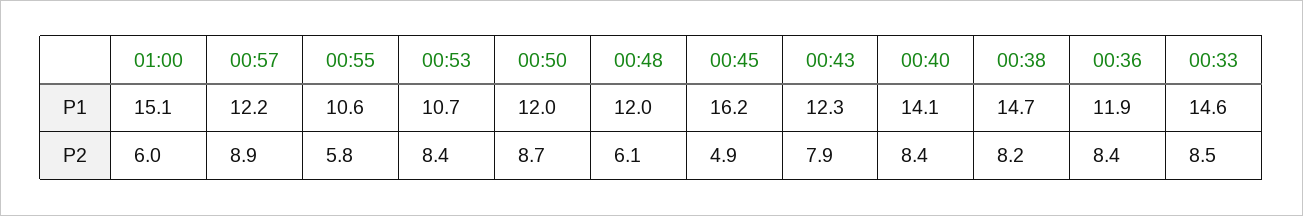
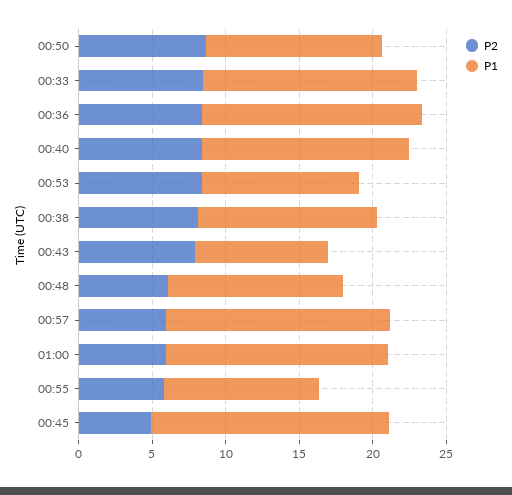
  {
    "P1": {
      "01:00": 15.1,
-     "00:57": 12.2,
+     "00:57": 15,
      "00:55": 10.6,
      "00:53": 10.7,
      "00:50": 12,
      "00:48": 12,
      "00:45": 16.2,
-     "00:43": 12.3,
+     "00:43": 9,
      "00:40": 14.1,
-     "00:38": 14.7,
+     "00:38": 12,
-     "00:36": 11.9,
+     "00:36": 15,
      "00:33": 14.6
    },
    "P2": {
      "01:00": 6,
-     "00:57": 8.9,
+     "00:57": 6,
      "00:55": 5.8,
      "00:53": 8.4,
      "00:50": 8.7,
      "00:48": 6.1,
      "00:45": 4.9,
      "00:43": 7.9,
      "00:40": 8.4,
      "00:38": 8.2,
      "00:36": 8.4,
      "00:33": 8.5
    }
  }

